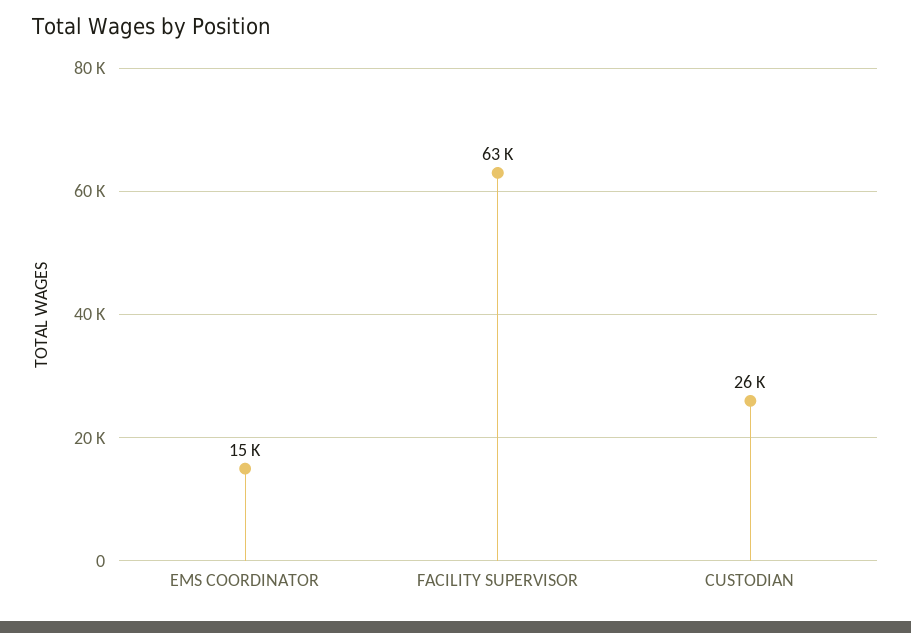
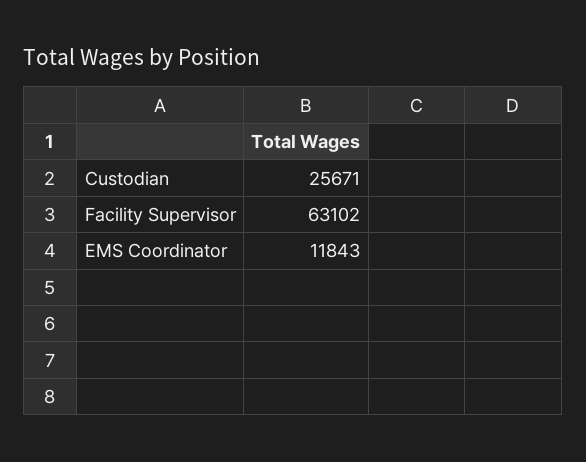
  {
-   "EMS COORDINATOR": 15000,
+   "EMS COORDINATOR": 11843,
    "FACILITY SUPERVISOR": 63102,
    "CUSTODIAN": 25671
  }

